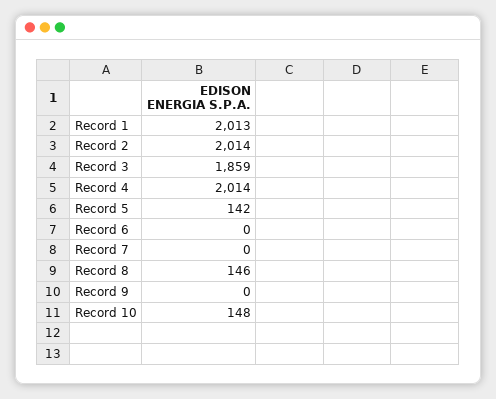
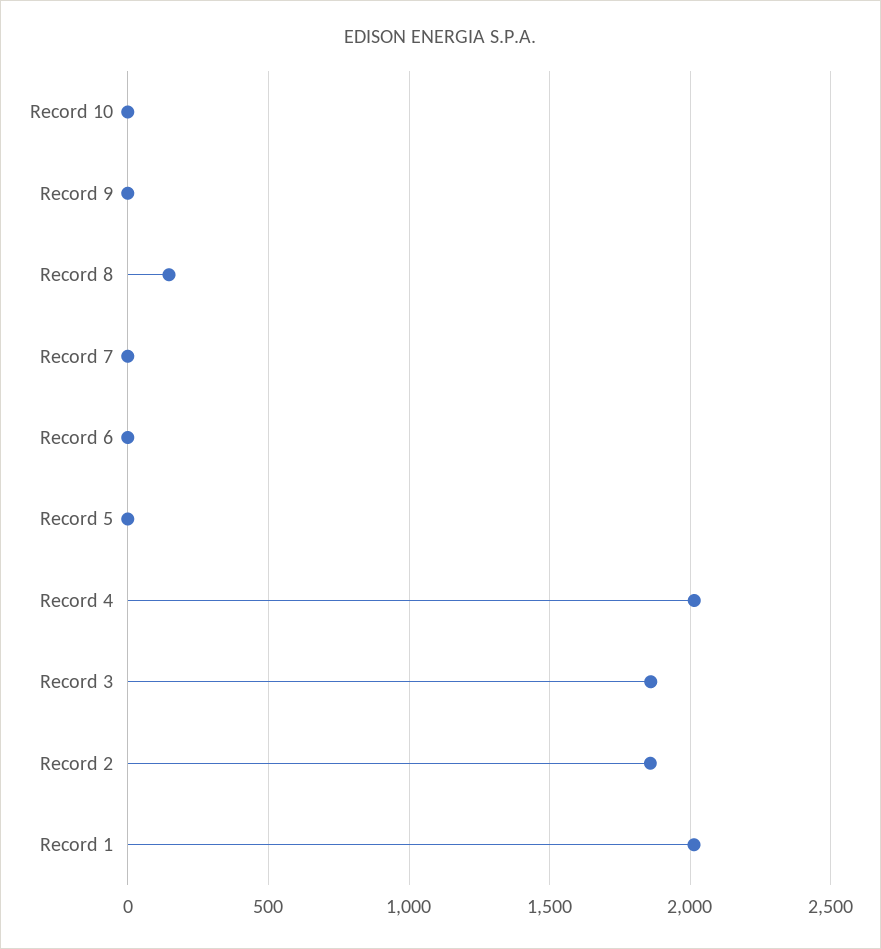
  {
    "Record 1": 2013,
-   "Record 2": 2014,
+   "Record 2": 1850,
    "Record 3": 1859,
    "Record 4": 2014,
-   "Record 5": 142,
+   "Record 5": 0,
    "Record 6": 0,
    "Record 7": 0,
    "Record 8": 146,
    "Record 9": 0,
-   "Record 10": 148
+   "Record 10": 0
  }

